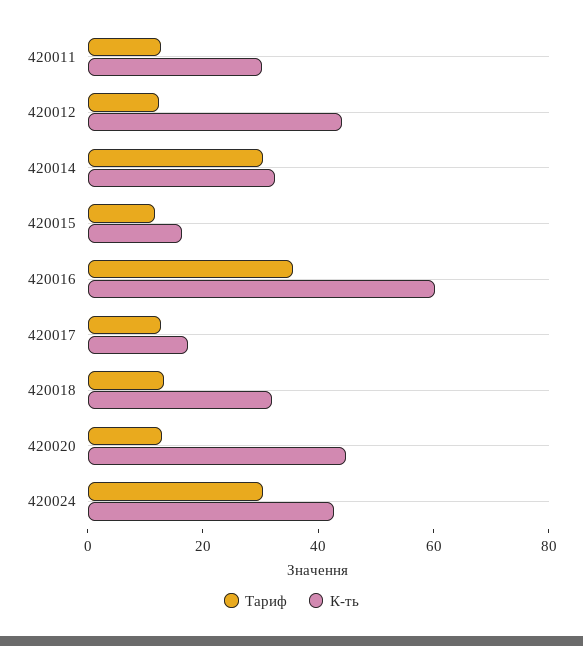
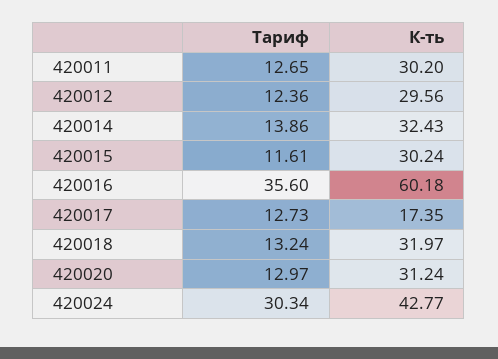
  {
    "Тариф": {
      "420011": 12.65,
      "420012": 12.36,
-     "420014": 30,
+     "420014": 13.86,
      "420015": 11.61,
      "420016": 35.6,
      "420017": 12.73,
      "420018": 13.24,
      "420020": 12.97,
      "420024": 30.34
    },
    "К-ть": {
      "420011": 30.2,
-     "420012": 45,
+     "420012": 29.56,
      "420014": 32.43,
-     "420015": 15,
+     "420015": 30.24,
      "420016": 60.18,
      "420017": 17.35,
      "420018": 31.97,
-     "420020": 45,
+     "420020": 31.24,
      "420024": 42.77
    }
  }

